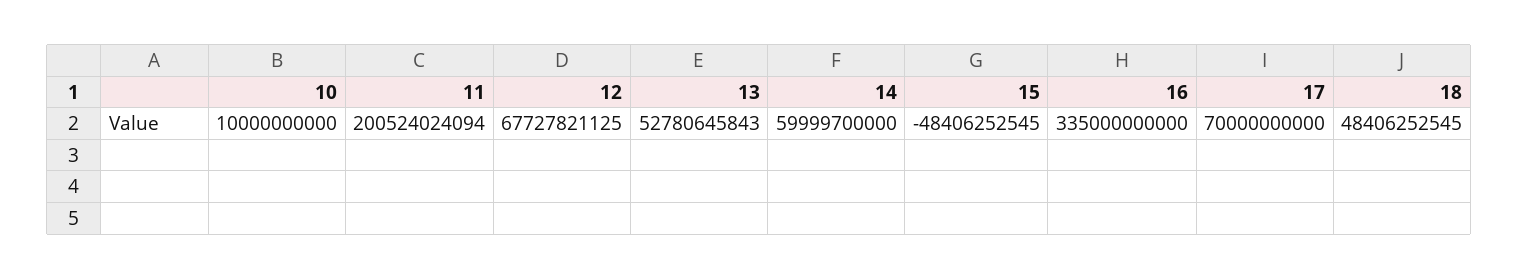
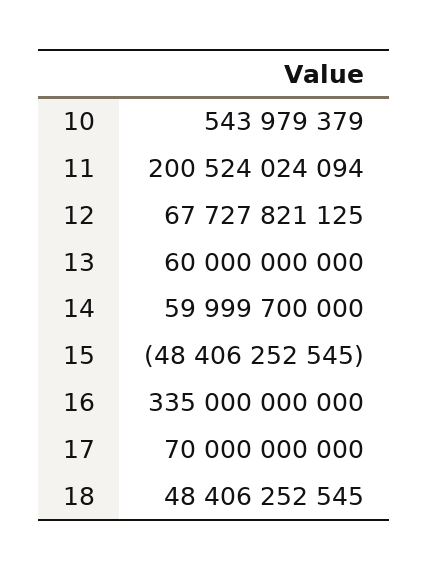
  {
-   "10": 10000000000,
+   "10": 543979379,
    "11": 200524024094,
    "12": 67727821125,
-   "13": 52780645843,
+   "13": 60000000000,
    "14": 59999700000,
    "15": -48406252545,
    "16": 335000000000,
    "17": 70000000000,
    "18": 48406252545
  }

